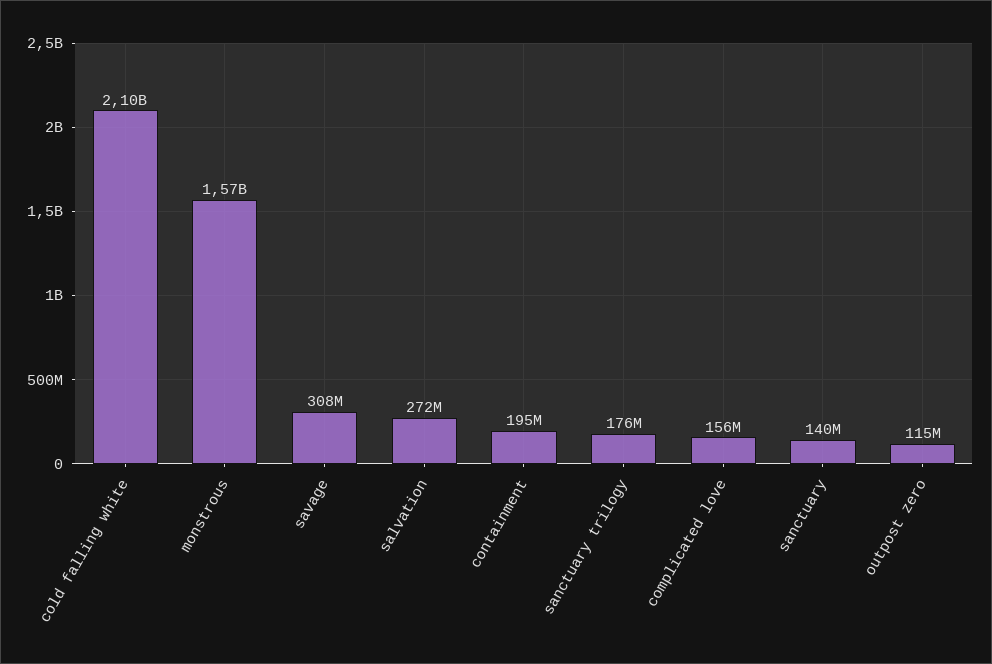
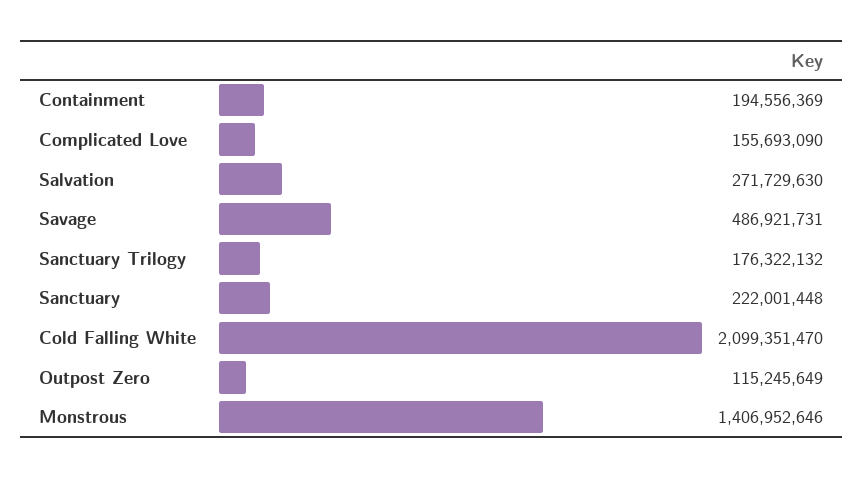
  {
    "cold falling white": 2099351470,
-   "monstrous": 1570000000,
+   "monstrous": 1406952646,
-   "savage": 308000000,
+   "savage": 486921731,
    "salvation": 271729630,
    "containment": 194556369,
    "sanctuary trilogy": 176322132,
    "complicated love": 155693090,
-   "sanctuary": 140000000,
+   "sanctuary": 222001448,
    "outpost zero": 115245649
  }

